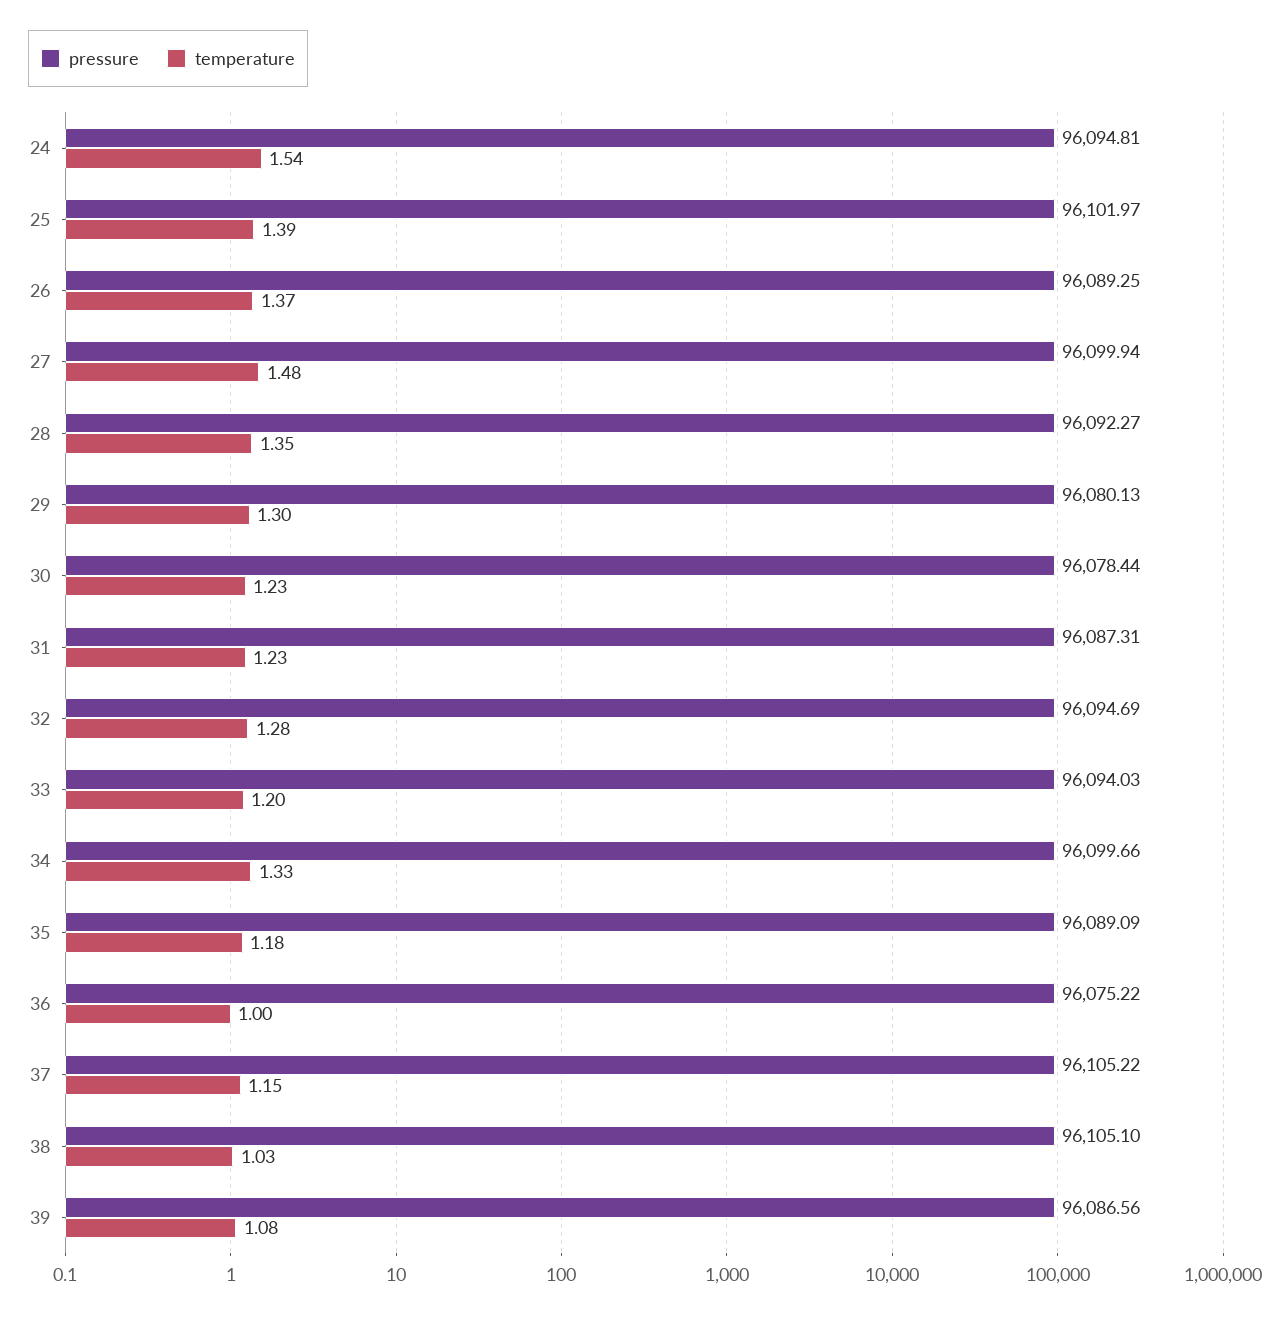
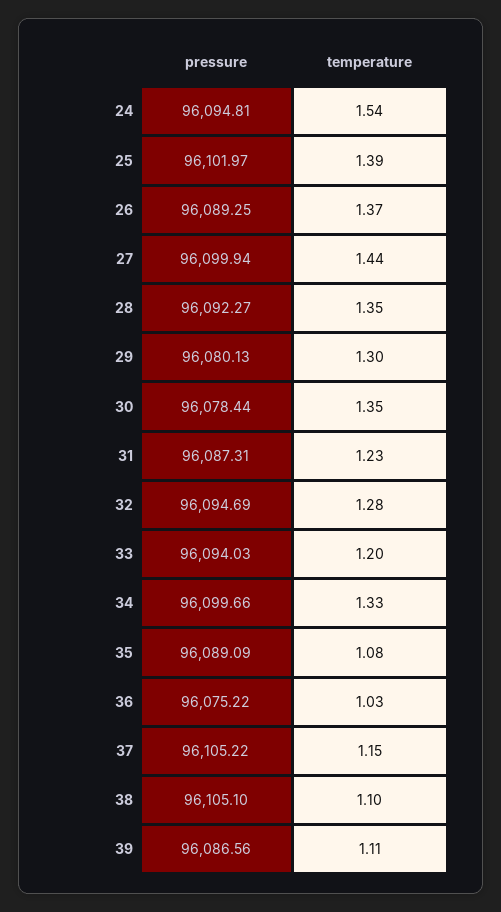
  {
    "pressure": {
      "24": 96094.81,
      "25": 96101.97,
      "26": 96089.25,
      "27": 96099.94,
      "28": 96092.27,
      "29": 96080.13,
      "30": 96078.44,
      "31": 96087.31,
      "32": 96094.69,
      "33": 96094.03,
      "34": 96099.66,
      "35": 96089.09,
      "36": 96075.22,
      "37": 96105.22,
      "38": 96105.1,
      "39": 96086.56
    },
    "temperature": {
      "24": 1.54,
      "25": 1.39,
      "26": 1.37,
-     "27": 1.48,
+     "27": 1.44,
      "28": 1.35,
      "29": 1.3,
-     "30": 1.23,
+     "30": 1.35,
      "31": 1.23,
      "32": 1.28,
      "33": 1.2,
      "34": 1.33,
-     "35": 1.18,
+     "35": 1.08,
-     "36": 1,
+     "36": 1.03,
      "37": 1.15,
-     "38": 1.03,
+     "38": 1.1,
-     "39": 1.08
+     "39": 1.11
    }
  }

